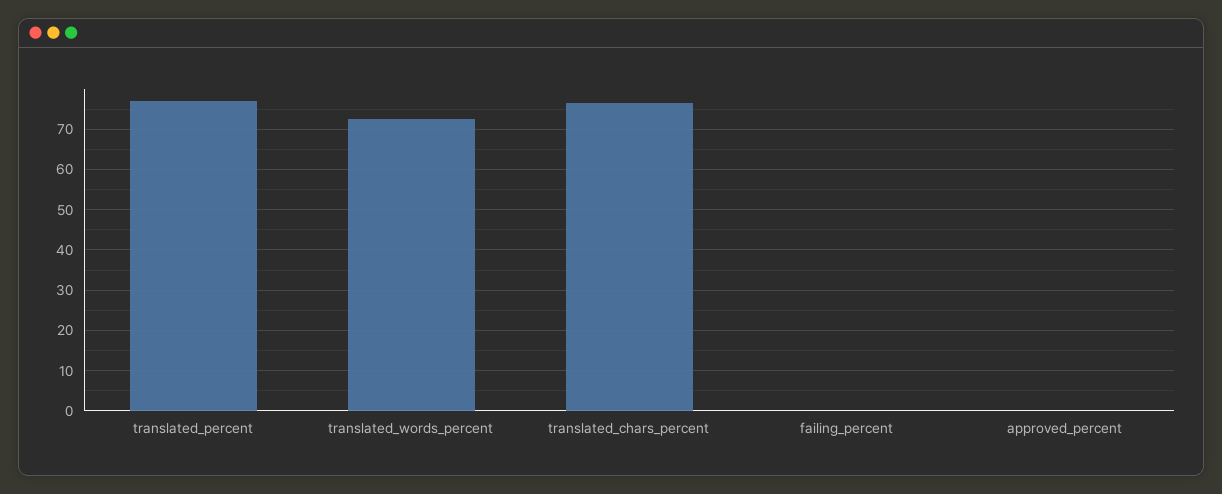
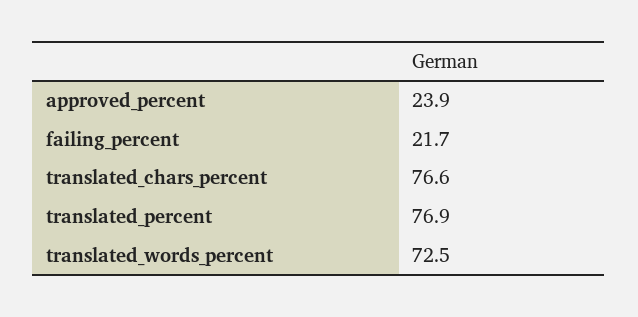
  {
    "translated_percent": 76.9,
    "translated_words_percent": 72.5,
    "translated_chars_percent": 76.6,
-   "failing_percent": 0,
+   "failing_percent": 21.7,
-   "approved_percent": 0
+   "approved_percent": 23.9
  }

